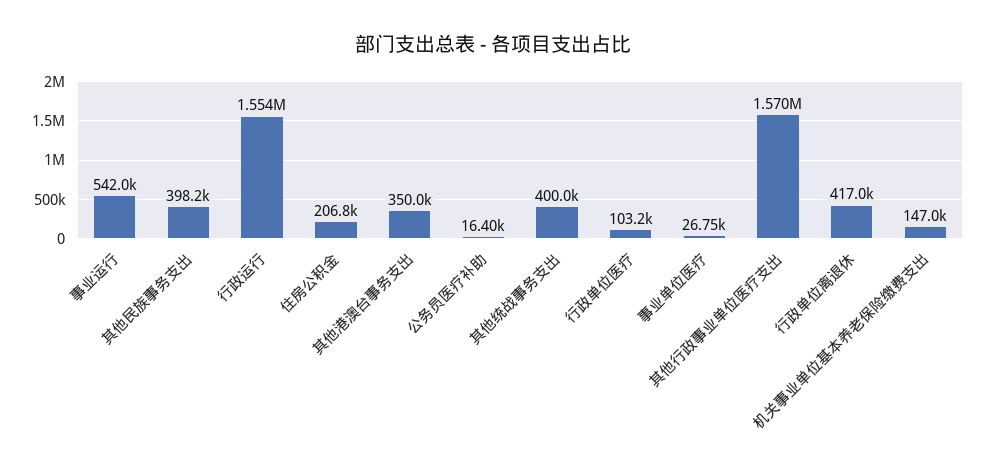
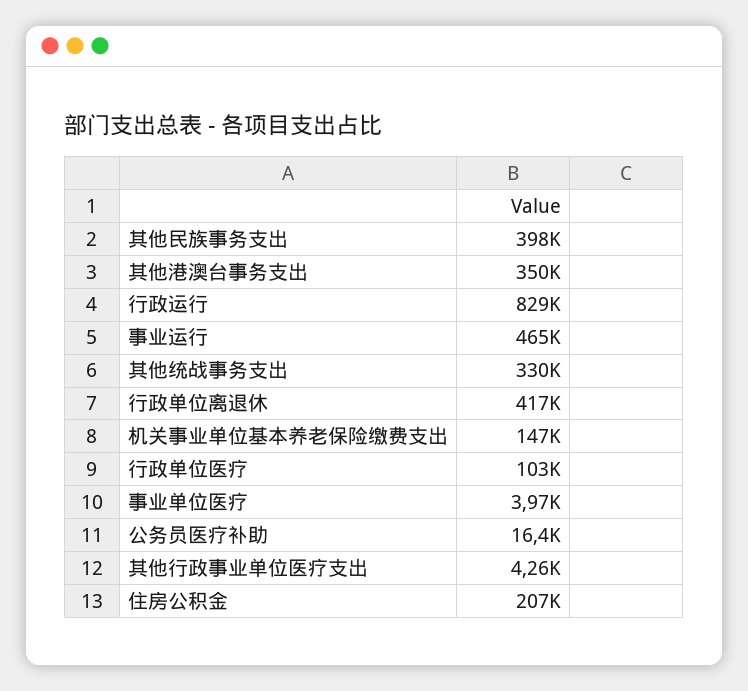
  {
-   "事业运行": 542000,
+   "事业运行": 465000,
    "其他民族事务支出": 398200,
-   "行政运行": 1554000,
+   "行政运行": 829000,
    "住房公积金": 206800,
    "其他港澳台事务支出": 350000,
    "公务员医疗补助": 16400,
-   "其他统战事务支出": 400000,
+   "其他统战事务支出": 330000,
    "行政单位医疗": 103200,
-   "事业单位医疗": 26750,
+   "事业单位医疗": 3970,
-   "其他行政事业单位医疗支出": 1570000,
+   "其他行政事业单位医疗支出": 4260,
    "行政单位离退休": 417000,
    "机关事业单位基本养老保险缴费支出": 147000
  }

